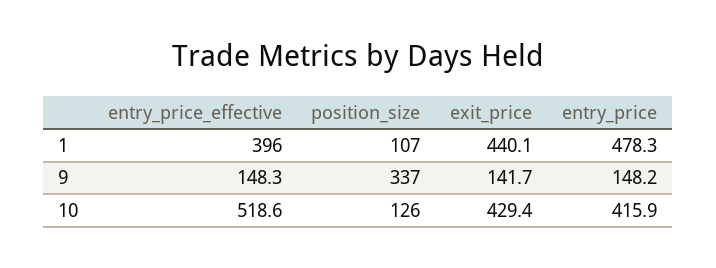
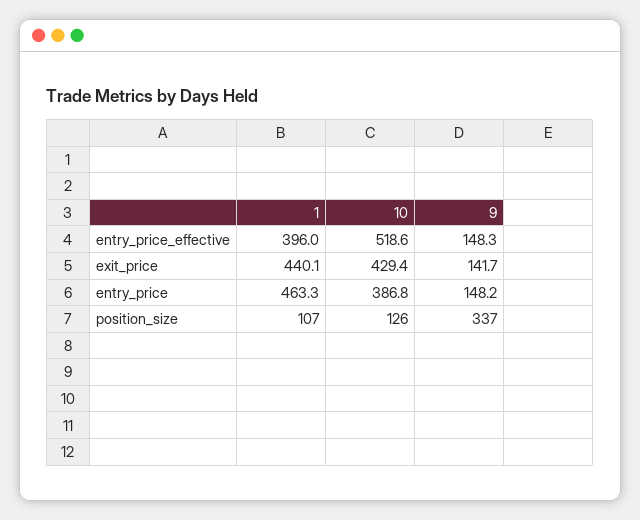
  {
    "entry_price_effective": {
      "1": 396,
      "9": 148.3,
      "10": 518.6
    },
    "position_size": {
      "1": 107,
      "9": 337,
      "10": 126
    },
    "exit_price": {
      "1": 440.1,
      "9": 141.7,
      "10": 429.4
    },
    "entry_price": {
-     "1": 478.3,
+     "1": 463.3,
      "9": 148.2,
-     "10": 415.9
+     "10": 386.8
    }
  }

